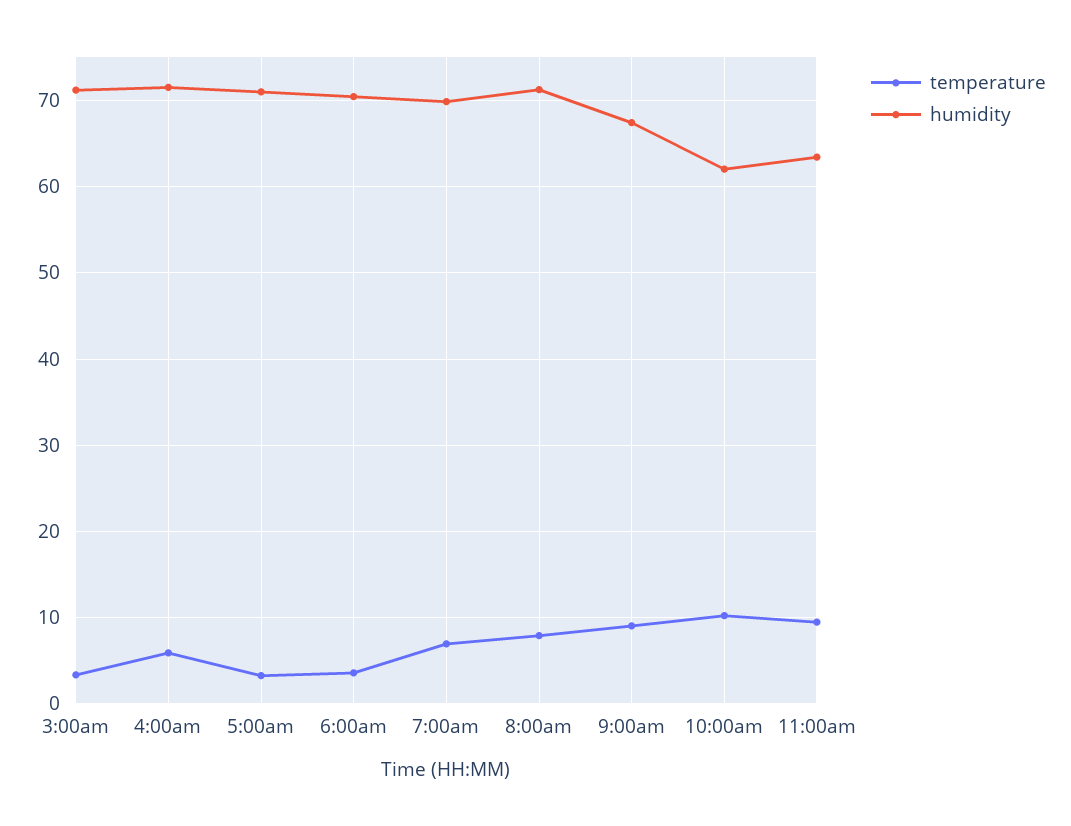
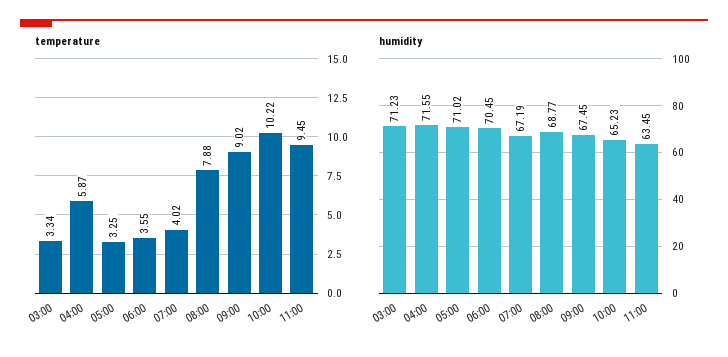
  {
    "temperature": {
      "3:00am": 3.34,
      "4:00am": 5.87,
      "5:00am": 3.25,
      "6:00am": 3.55,
-     "7:00am": 7,
+     "7:00am": 4.02,
      "8:00am": 7.88,
      "9:00am": 9.02,
      "10:00am": 10.22,
      "11:00am": 9.45
    },
    "humidity": {
      "3:00am": 71.23,
      "4:00am": 71.55,
      "5:00am": 71.02,
      "6:00am": 70.45,
-     "7:00am": 70,
+     "7:00am": 67.19,
-     "8:00am": 71,
+     "8:00am": 68.77,
      "9:00am": 67.45,
-     "10:00am": 62,
+     "10:00am": 65.23,
      "11:00am": 63.45
    }
  }

